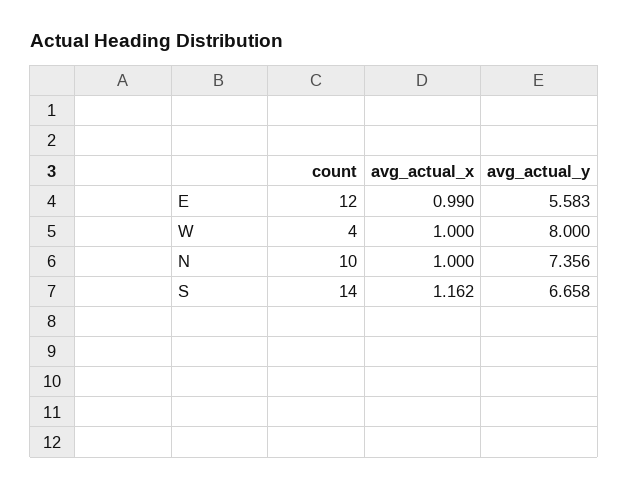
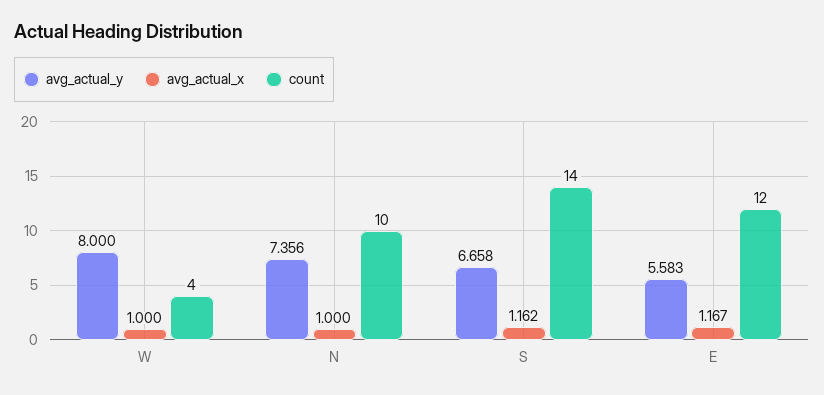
  {
    "count": {
      "E": 12,
      "W": 4,
      "N": 10,
      "S": 14
    },
    "avg_actual_x": {
-     "E": 0.99,
+     "E": 1.167,
      "W": 1,
      "N": 1,
      "S": 1.162
    },
    "avg_actual_y": {
      "E": 5.583,
      "W": 8,
      "N": 7.356,
      "S": 6.658
    }
  }

